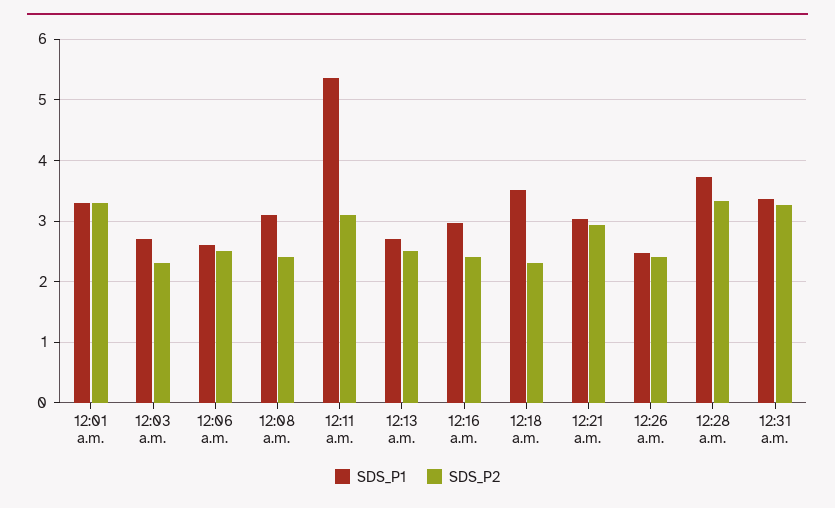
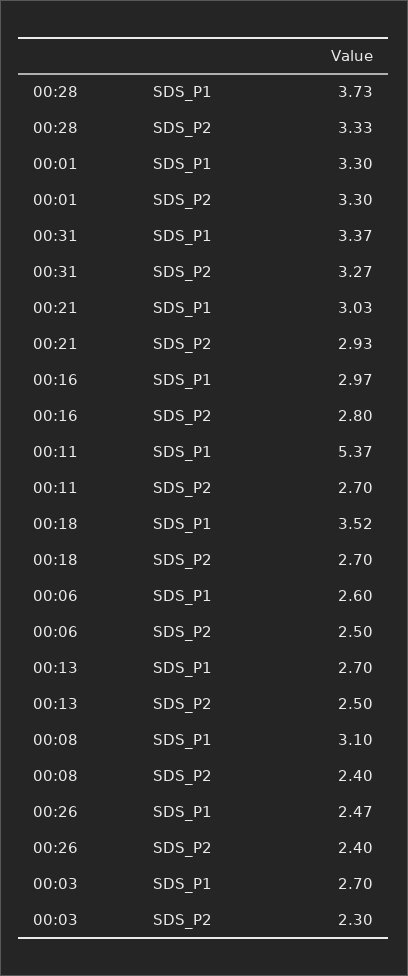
  {
    "SDS_P1": {
      "12:01 a.m.": 3.3,
      "12:03 a.m.": 2.7,
      "12:06 a.m.": 2.6,
      "12:08 a.m.": 3.1,
      "12:11 a.m.": 5.37,
      "12:13 a.m.": 2.7,
      "12:16 a.m.": 2.97,
      "12:18 a.m.": 3.52,
      "12:21 a.m.": 3.03,
      "12:26 a.m.": 2.47,
      "12:28 a.m.": 3.73,
      "12:31 a.m.": 3.37
    },
    "SDS_P2": {
      "12:01 a.m.": 3.3,
      "12:03 a.m.": 2.3,
      "12:06 a.m.": 2.5,
      "12:08 a.m.": 2.4,
-     "12:11 a.m.": 3.1,
+     "12:11 a.m.": 2.7,
      "12:13 a.m.": 2.5,
-     "12:16 a.m.": 2.4,
+     "12:16 a.m.": 2.8,
-     "12:18 a.m.": 2.3,
+     "12:18 a.m.": 2.7,
      "12:21 a.m.": 2.93,
      "12:26 a.m.": 2.4,
      "12:28 a.m.": 3.33,
      "12:31 a.m.": 3.27
    }
  }

